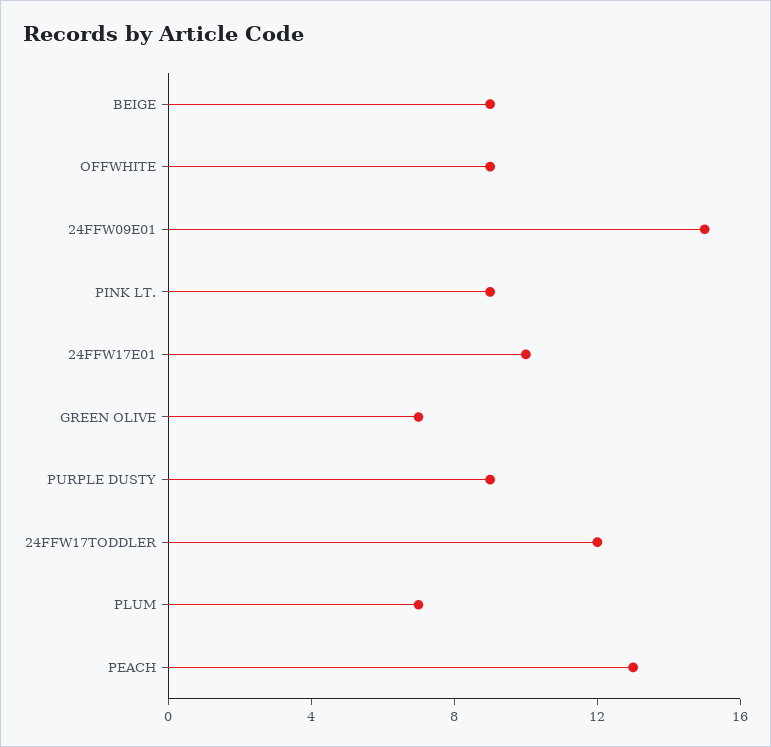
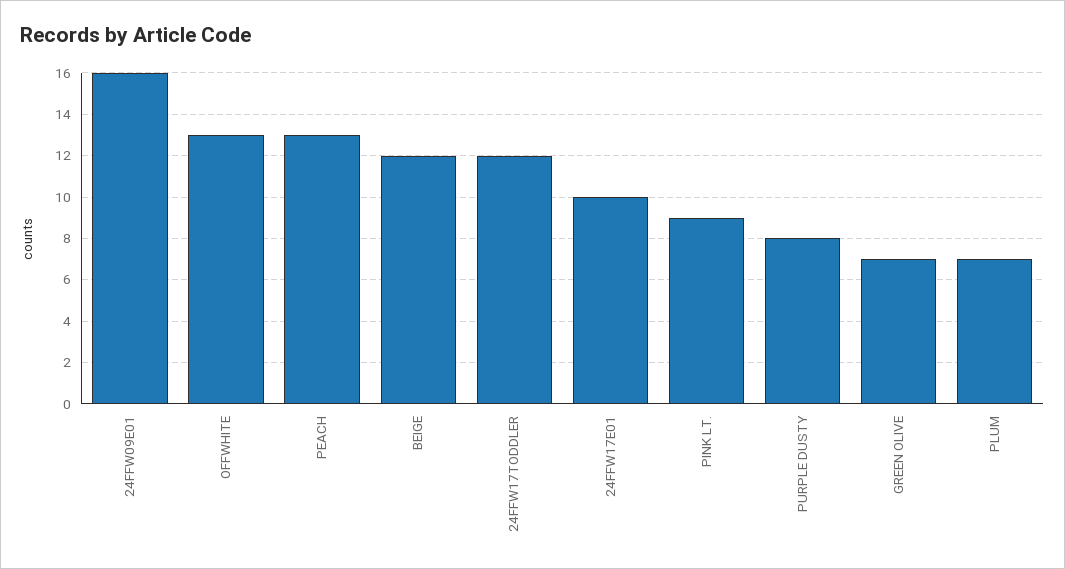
  {
-   "BEIGE": 9,
+   "BEIGE": 12,
-   "OFFWHITE": 9,
+   "OFFWHITE": 13,
-   "24FFW09E01": 15,
+   "24FFW09E01": 16,
    "PINK LT.": 9,
    "24FFW17E01": 10,
    "GREEN OLIVE": 7,
-   "PURPLE DUSTY": 9,
+   "PURPLE DUSTY": 8,
    "24FFW17TODDLER": 12,
    "PLUM": 7,
    "PEACH": 13
  }

